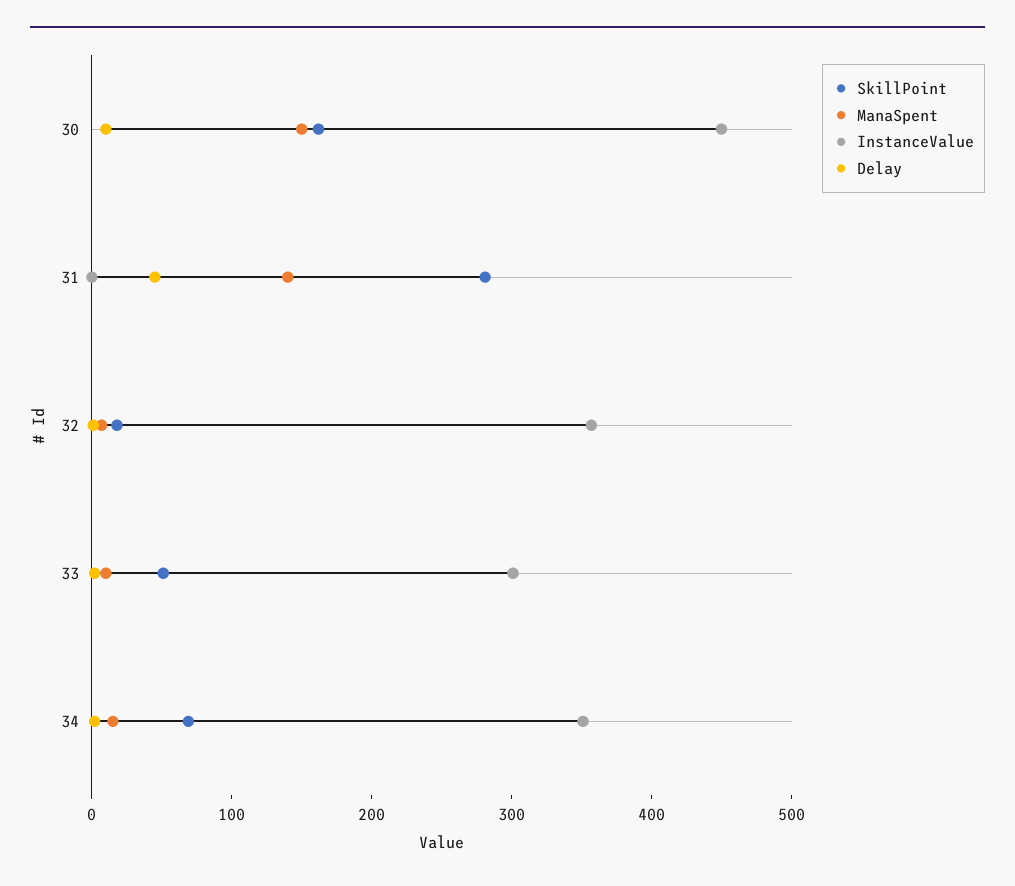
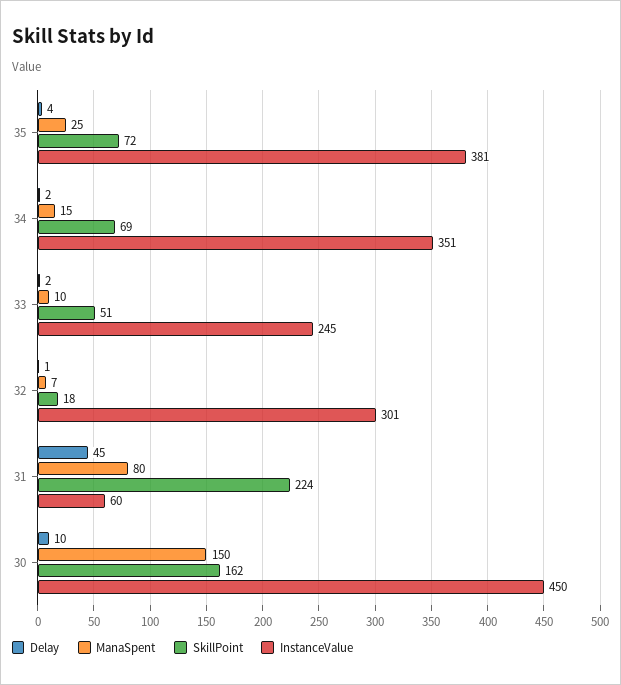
  {
    "SkillPoint": {
      "30": 162,
-     "31": 280,
+     "31": 224,
      "32": 18,
      "33": 51,
-     "34": 69
+     "34": 69,
+     "35": 72
    },
    "ManaSpent": {
      "30": 150,
-     "31": 140,
+     "31": 80,
      "32": 7,
      "33": 10,
-     "34": 15
+     "34": 15,
+     "35": 25
    },
    "InstanceValue": {
      "30": 450,
-     "31": 0,
+     "31": 60,
-     "32": 360,
+     "32": 301,
-     "33": 300,
+     "33": 245,
-     "34": 351
+     "34": 351,
+     "35": 381
    },
    "Delay": {
      "30": 10,
      "31": 45,
      "32": 1,
      "33": 2,
-     "34": 2
+     "34": 2,
+     "35": 4
    }
  }

